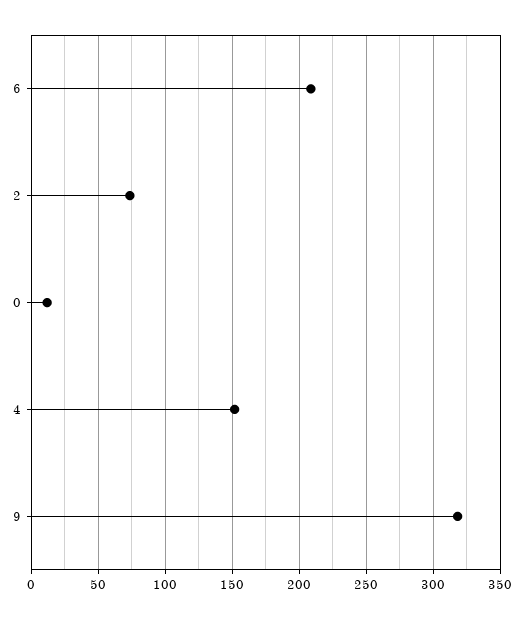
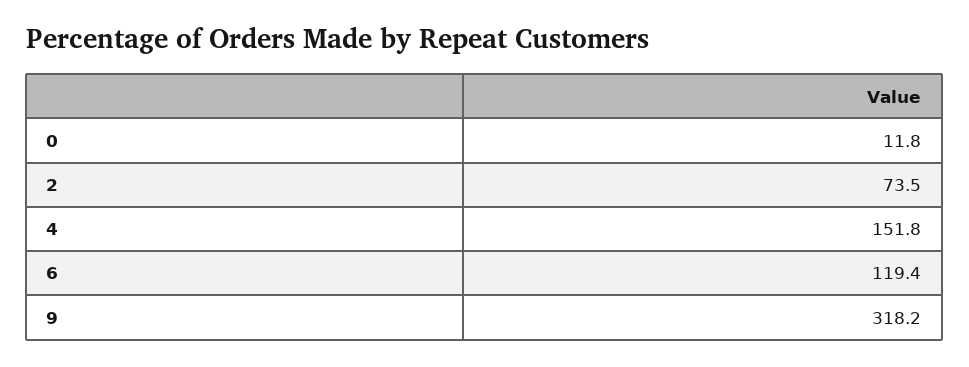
  {
-   "6": 210,
+   "6": 119.4,
    "2": 73.5,
    "0": 11.8,
    "4": 151.8,
    "9": 318.2
  }

